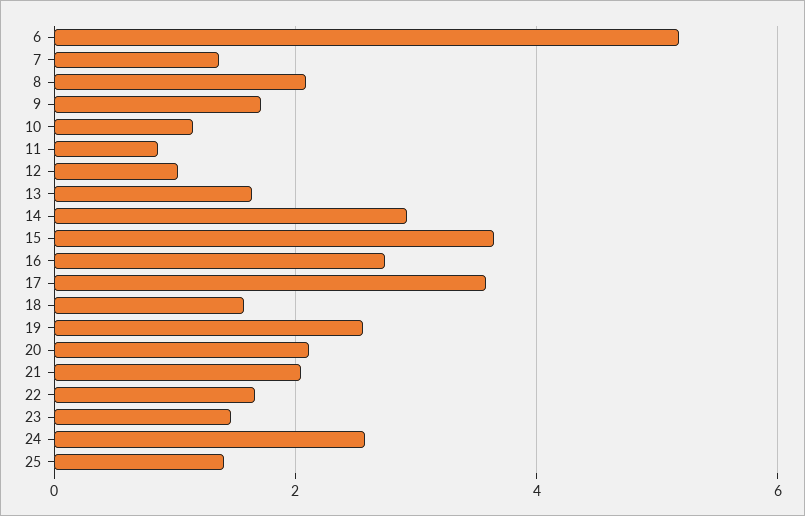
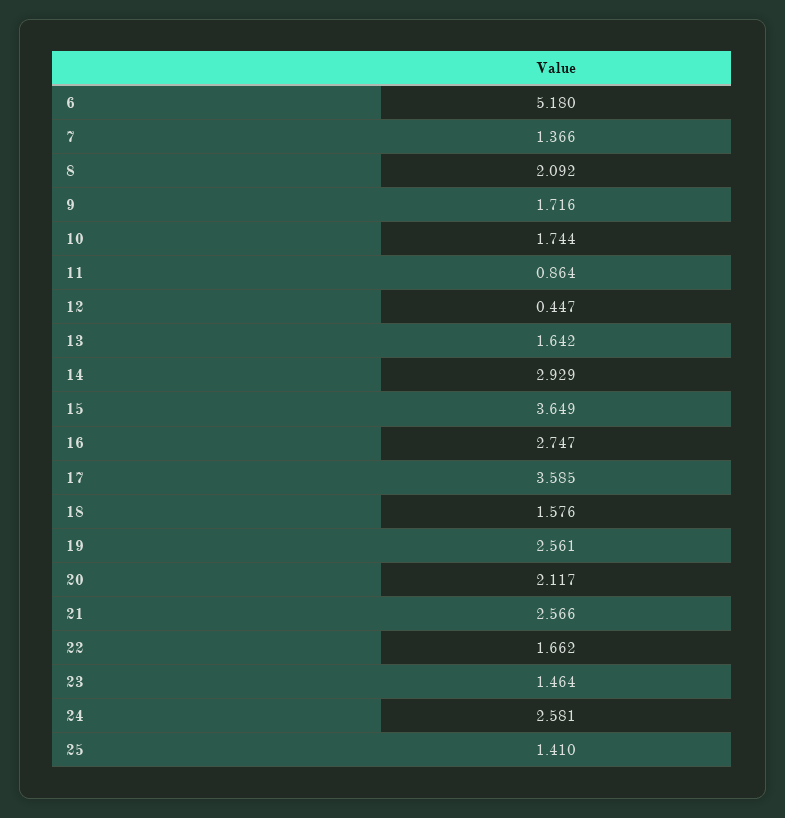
  {
    "6": 5.18,
    "7": 1.366,
    "8": 2.092,
    "9": 1.716,
-   "10": 1.2,
+   "10": 1.744,
    "11": 0.864,
-   "12": 1,
+   "12": 0.447,
    "13": 1.642,
    "14": 2.929,
    "15": 3.649,
    "16": 2.747,
    "17": 3.585,
    "18": 1.576,
    "19": 2.561,
    "20": 2.117,
-   "21": 2,
+   "21": 2.566,
    "22": 1.662,
    "23": 1.464,
    "24": 2.581,
    "25": 1.41
  }

